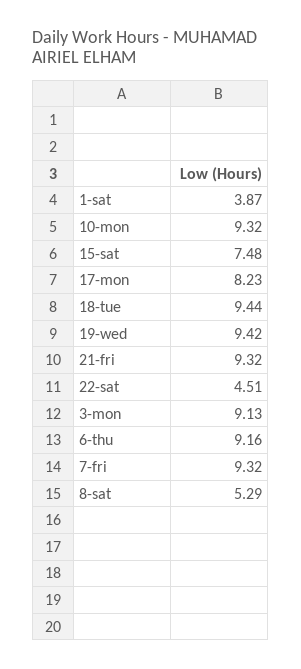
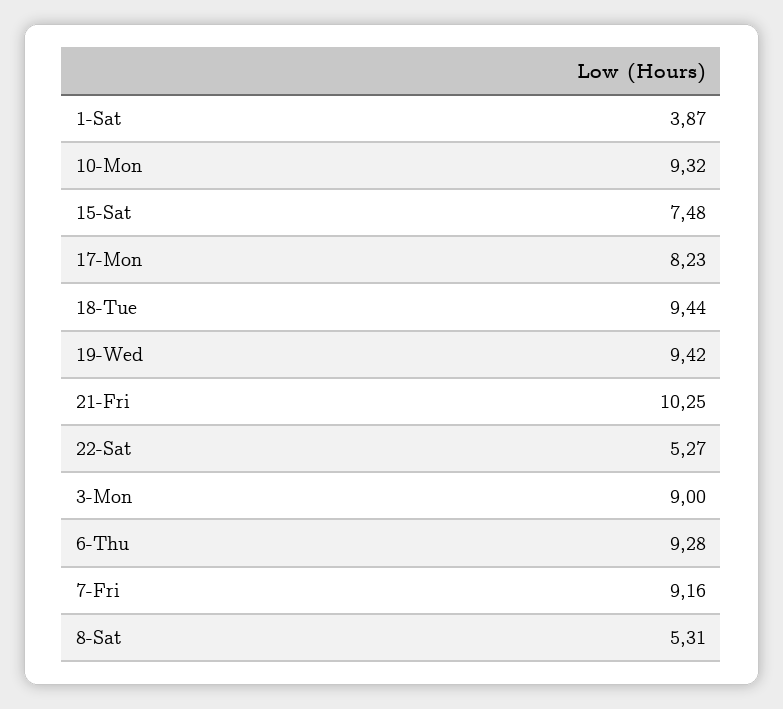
  {
    "1-sat": 3.87,
    "10-mon": 9.32,
    "15-sat": 7.48,
    "17-mon": 8.23,
    "18-tue": 9.44,
    "19-wed": 9.42,
-   "21-fri": 9.32,
+   "21-fri": 10.25,
-   "22-sat": 4.51,
+   "22-sat": 5.27,
-   "3-mon": 9.13,
+   "3-mon": 9,
-   "6-thu": 9.16,
+   "6-thu": 9.28,
-   "7-fri": 9.32,
+   "7-fri": 9.16,
-   "8-sat": 5.29
+   "8-sat": 5.31
  }

